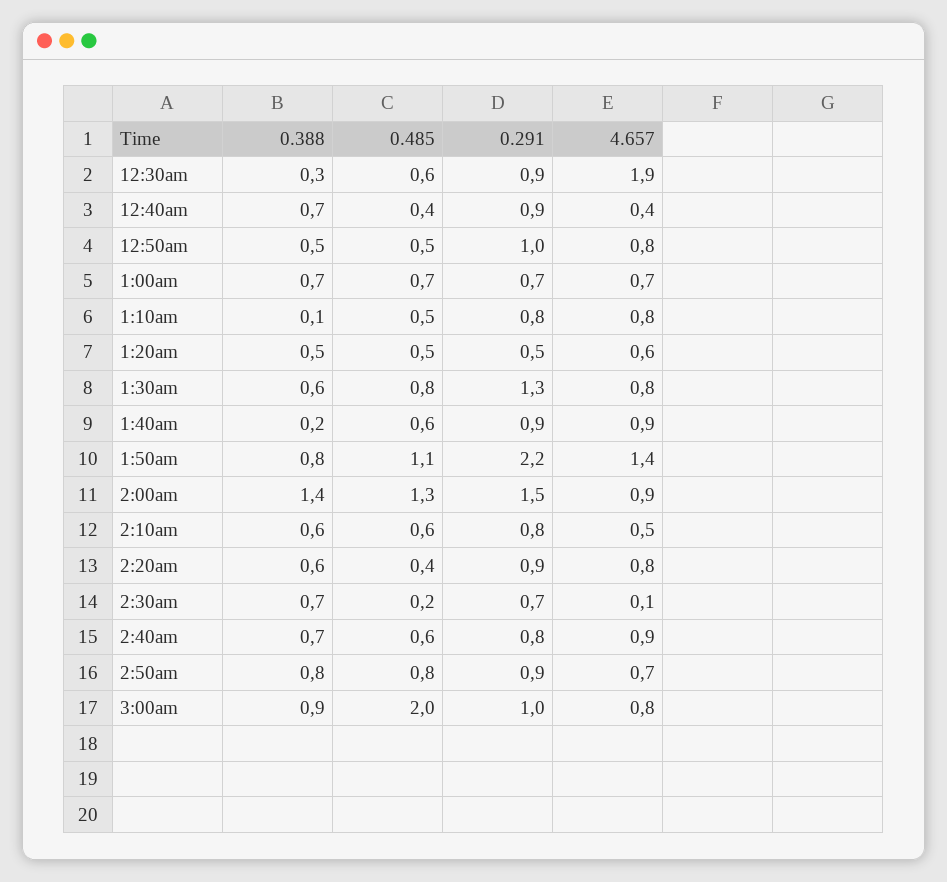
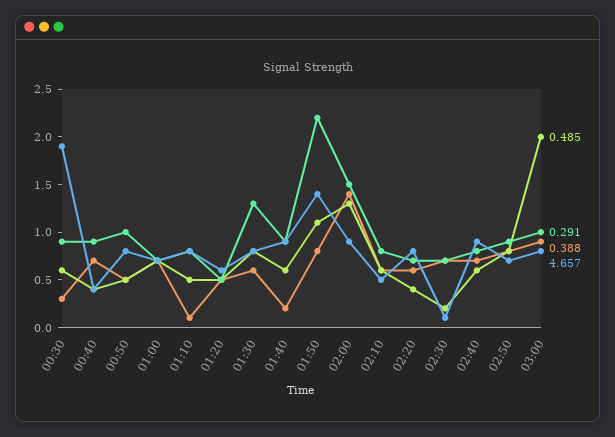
  {
    "0.388": {
      "12:30am": 0.3,
      "12:40am": 0.7,
      "12:50am": 0.5,
      "1:00am": 0.7,
      "1:10am": 0.1,
      "1:20am": 0.5,
      "1:30am": 0.6,
      "1:40am": 0.2,
      "1:50am": 0.8,
      "2:00am": 1.4,
      "2:10am": 0.6,
      "2:20am": 0.6,
      "2:30am": 0.7,
      "2:40am": 0.7,
      "2:50am": 0.8,
      "3:00am": 0.9
    },
    "0.485": {
      "12:30am": 0.6,
      "12:40am": 0.4,
      "12:50am": 0.5,
      "1:00am": 0.7,
      "1:10am": 0.5,
      "1:20am": 0.5,
      "1:30am": 0.8,
      "1:40am": 0.6,
      "1:50am": 1.1,
      "2:00am": 1.3,
      "2:10am": 0.6,
      "2:20am": 0.4,
      "2:30am": 0.2,
      "2:40am": 0.6,
      "2:50am": 0.8,
      "3:00am": 2
    },
    "0.291": {
      "12:30am": 0.9,
      "12:40am": 0.9,
      "12:50am": 1,
      "1:00am": 0.7,
      "1:10am": 0.8,
      "1:20am": 0.5,
      "1:30am": 1.3,
      "1:40am": 0.9,
      "1:50am": 2.2,
      "2:00am": 1.5,
      "2:10am": 0.8,
-     "2:20am": 0.9,
+     "2:20am": 0.7,
      "2:30am": 0.7,
      "2:40am": 0.8,
      "2:50am": 0.9,
      "3:00am": 1
    },
    "4.657": {
      "12:30am": 1.9,
      "12:40am": 0.4,
      "12:50am": 0.8,
      "1:00am": 0.7,
      "1:10am": 0.8,
      "1:20am": 0.6,
      "1:30am": 0.8,
      "1:40am": 0.9,
      "1:50am": 1.4,
      "2:00am": 0.9,
      "2:10am": 0.5,
      "2:20am": 0.8,
      "2:30am": 0.1,
      "2:40am": 0.9,
      "2:50am": 0.7,
      "3:00am": 0.8
    }
  }

